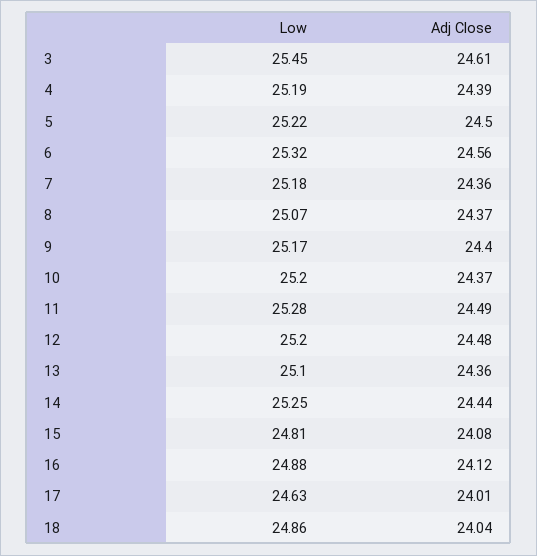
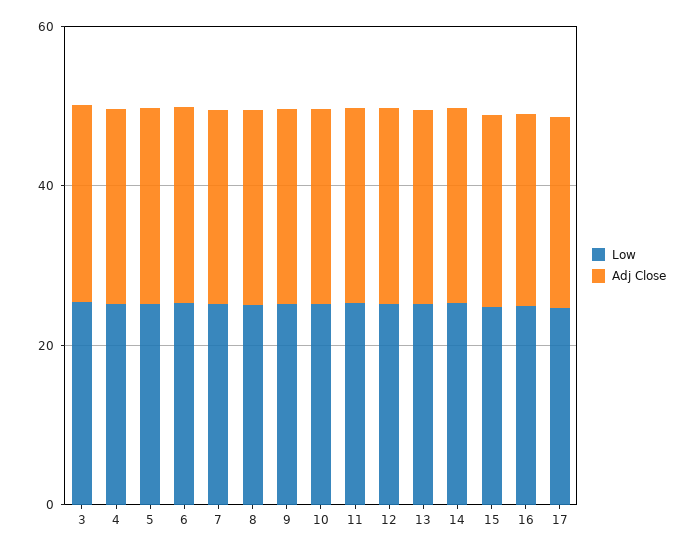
  {
    "Low": {
      "3": 25.45,
      "4": 25.19,
      "5": 25.22,
      "6": 25.32,
      "7": 25.18,
      "8": 25.07,
      "9": 25.17,
      "10": 25.2,
      "11": 25.28,
      "12": 25.2,
      "13": 25.1,
      "14": 25.25,
      "15": 24.81,
      "16": 24.88,
-     "17": 24.63,
+     "17": 24.63
-     "18": 24.86
    },
    "Adj Close": {
      "3": 24.61,
      "4": 24.39,
      "5": 24.5,
      "6": 24.56,
      "7": 24.36,
      "8": 24.37,
      "9": 24.4,
      "10": 24.37,
      "11": 24.49,
      "12": 24.48,
      "13": 24.36,
      "14": 24.44,
      "15": 24.08,
      "16": 24.12,
-     "17": 24.01,
+     "17": 24.01
-     "18": 24.04
    }
  }

